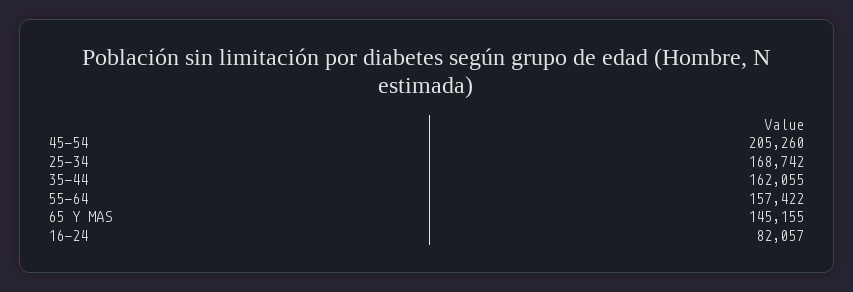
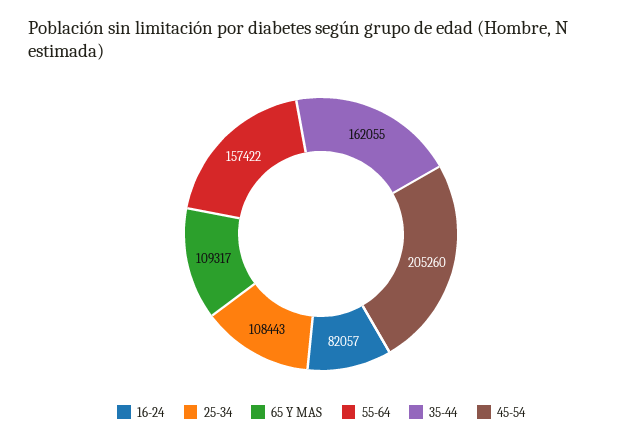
  {
    "45-54": 205260,
-   "25-34": 168742,
+   "25-34": 108443,
    "35-44": 162055,
    "55-64": 157422,
-   "65 Y MAS": 145155,
+   "65 Y MAS": 109317,
    "16-24": 82057
  }

